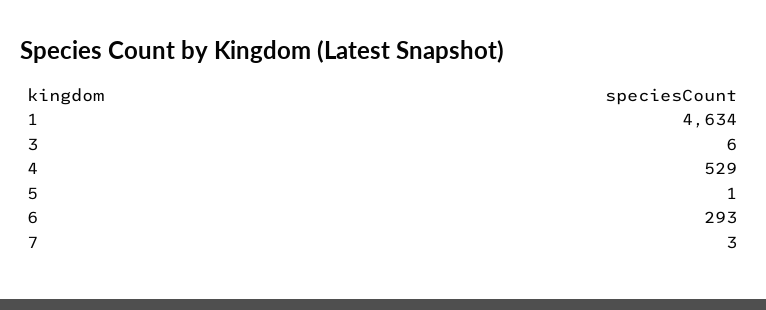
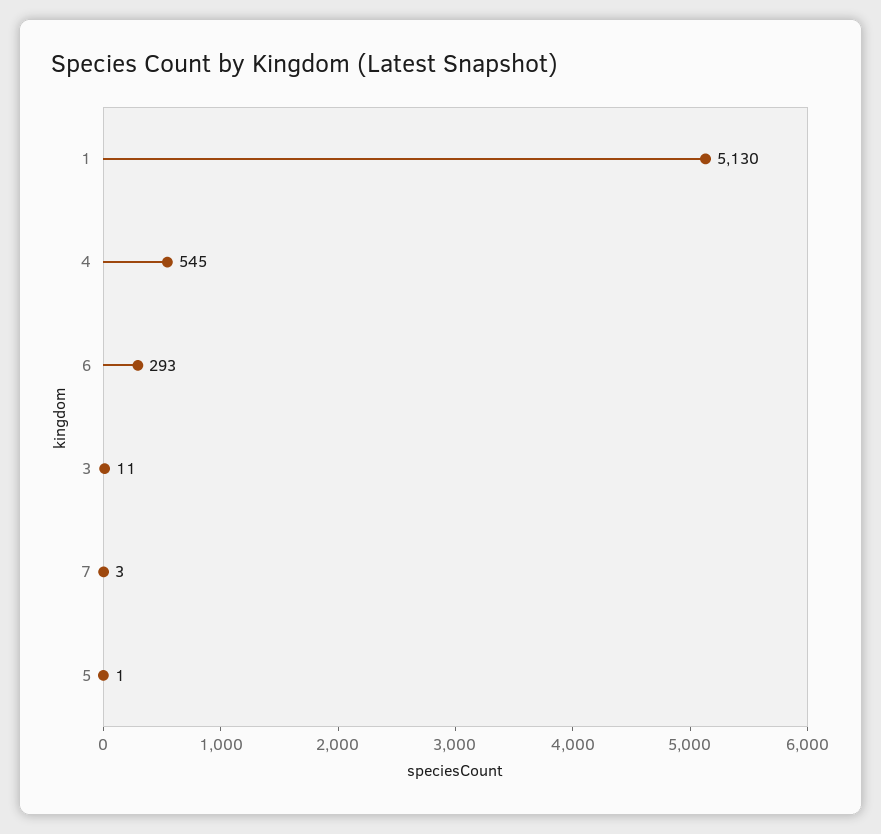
  {
-   "1": 4634,
+   "1": 5130,
-   "3": 6,
+   "3": 11,
-   "4": 529,
+   "4": 545,
    "5": 1,
    "6": 293,
    "7": 3
  }

